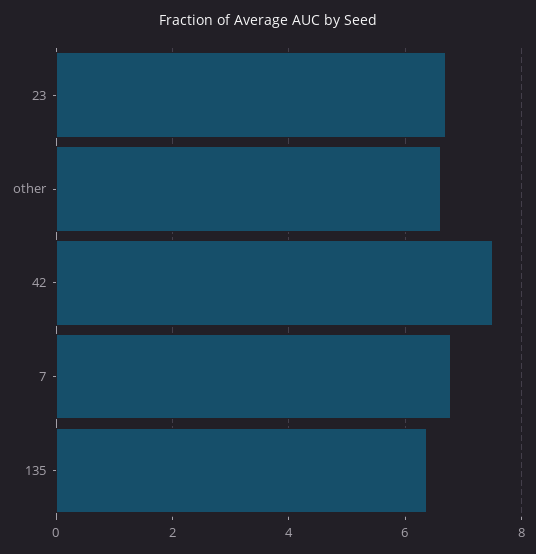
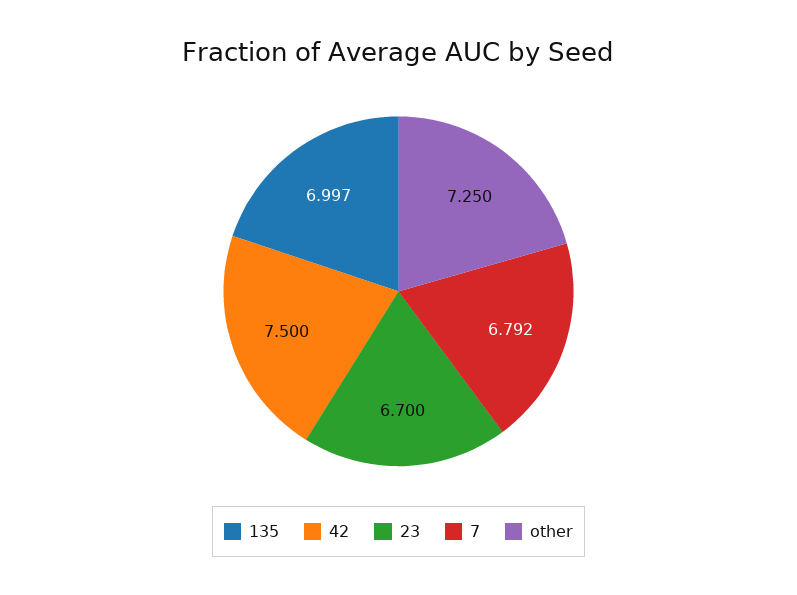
  {
    "23": 6.7,
-   "other": 6.6,
+   "other": 7.25,
    "42": 7.5,
    "7": 6.792,
-   "135": 6.4
+   "135": 6.997
  }

